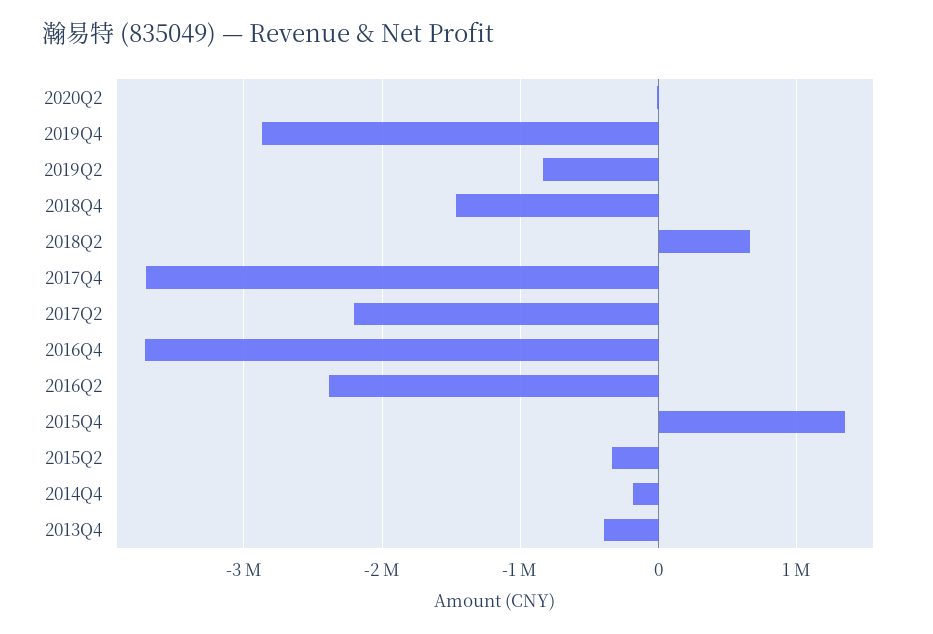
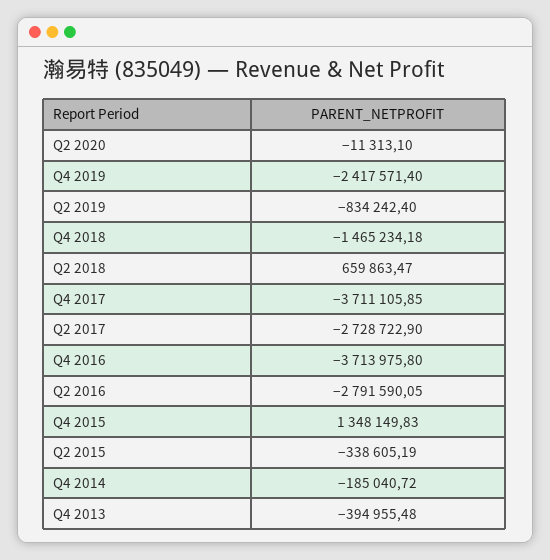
  {
    "2020Q2": -11313.1,
-   "2019Q4": -2900000,
+   "2019Q4": -2417571.4,
    "2019Q2": -834242.4,
    "2018Q4": -1465234.18,
    "2018Q2": 659863.47,
    "2017Q4": -3711105.85,
-   "2017Q2": -2200000,
+   "2017Q2": -2728722.9,
    "2016Q4": -3713975.8,
-   "2016Q2": -2400000,
+   "2016Q2": -2791590.05,
    "2015Q4": 1348149.83,
    "2015Q2": -338605.19,
    "2014Q4": -185040.72,
    "2013Q4": -394955.48
  }

